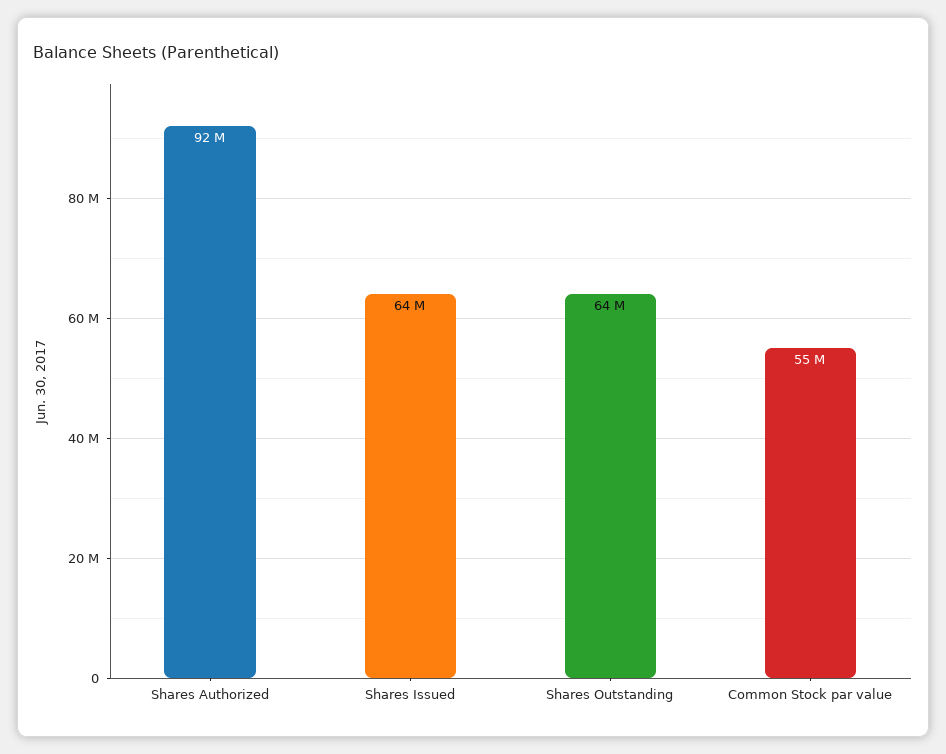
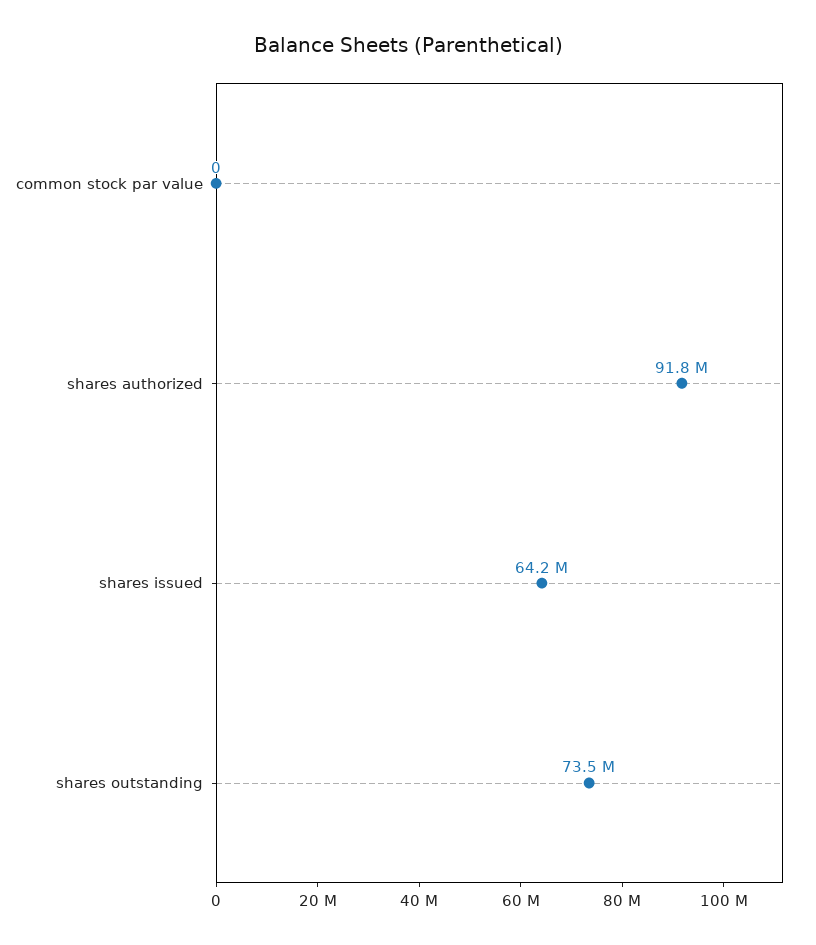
  {
    "Shares Authorized": 91800000,
    "Shares Issued": 64200000,
-   "Shares Outstanding": 64000000,
+   "Shares Outstanding": 73500000,
-   "Common Stock par value": 55000000
+   "Common Stock par value": 0
  }

